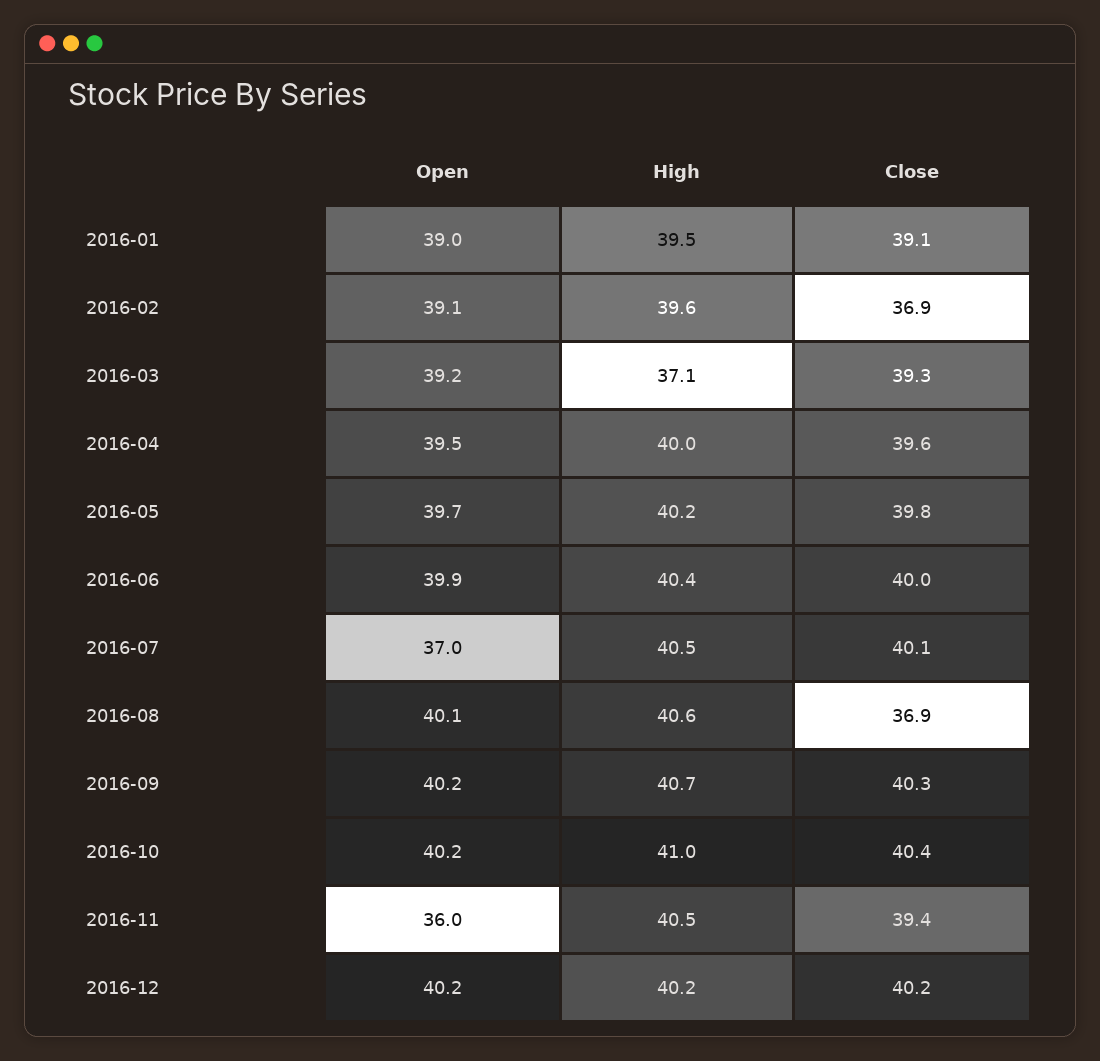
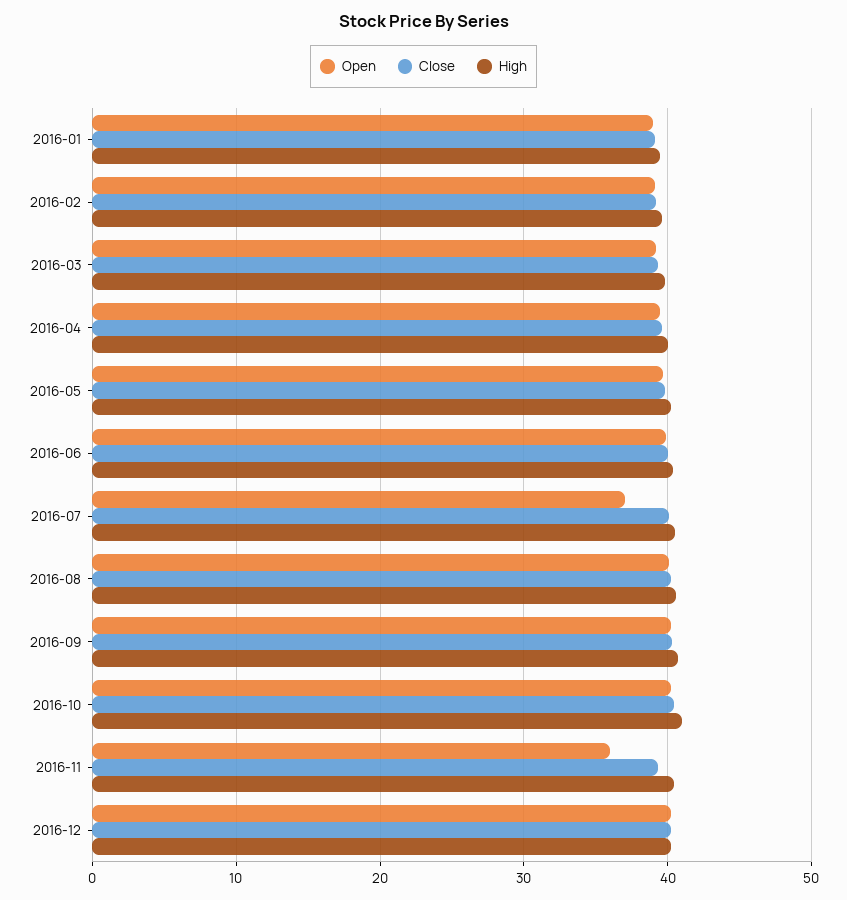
  {
    "Open": {
      "2016-01": 39,
      "2016-02": 39.1,
      "2016-03": 39.2,
      "2016-04": 39.5,
      "2016-05": 39.7,
      "2016-06": 39.9,
      "2016-07": 37,
      "2016-08": 40.1,
      "2016-09": 40.2,
      "2016-10": 40.2,
      "2016-11": 36,
      "2016-12": 40.2
    },
    "High": {
      "2016-01": 39.5,
      "2016-02": 39.6,
-     "2016-03": 37.1,
+     "2016-03": 40,
      "2016-04": 40,
      "2016-05": 40.2,
      "2016-06": 40.4,
      "2016-07": 40.5,
      "2016-08": 40.6,
      "2016-09": 40.7,
      "2016-10": 41,
      "2016-11": 40.5,
      "2016-12": 40.2
    },
    "Close": {
      "2016-01": 39.1,
-     "2016-02": 36.9,
+     "2016-02": 39,
      "2016-03": 39.3,
      "2016-04": 39.6,
      "2016-05": 39.8,
      "2016-06": 40,
      "2016-07": 40.1,
-     "2016-08": 36.9,
+     "2016-08": 40,
      "2016-09": 40.3,
      "2016-10": 40.4,
      "2016-11": 39.4,
      "2016-12": 40.2
    }
  }

